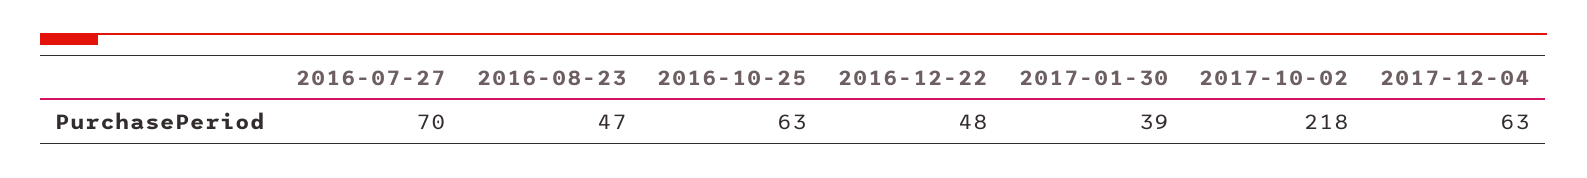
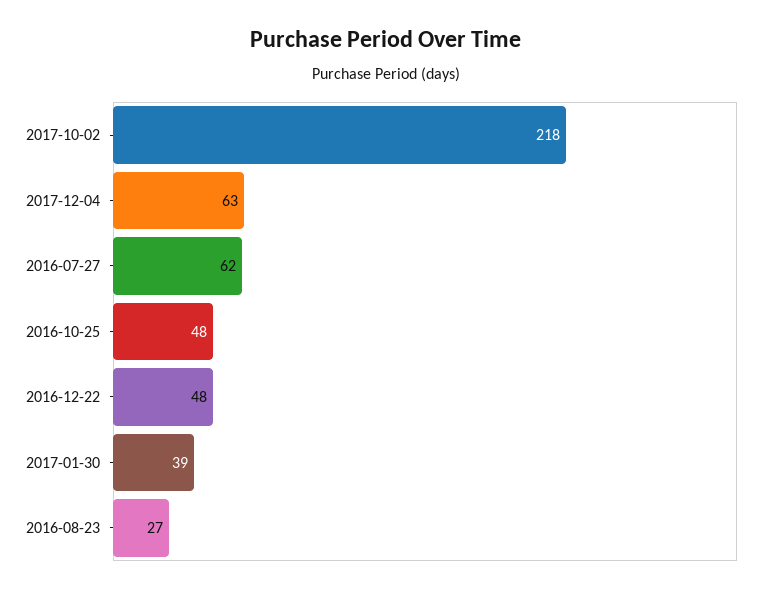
  {
-   "2016-07-27": 70,
+   "2016-07-27": 62,
-   "2016-08-23": 47,
+   "2016-08-23": 27,
-   "2016-10-25": 63,
+   "2016-10-25": 48,
    "2016-12-22": 48,
    "2017-01-30": 39,
    "2017-10-02": 218,
    "2017-12-04": 63
  }

